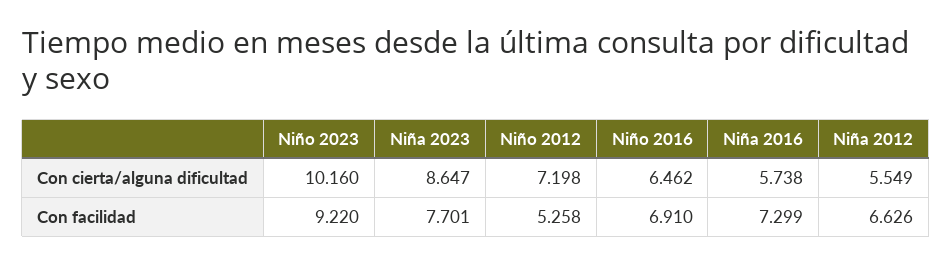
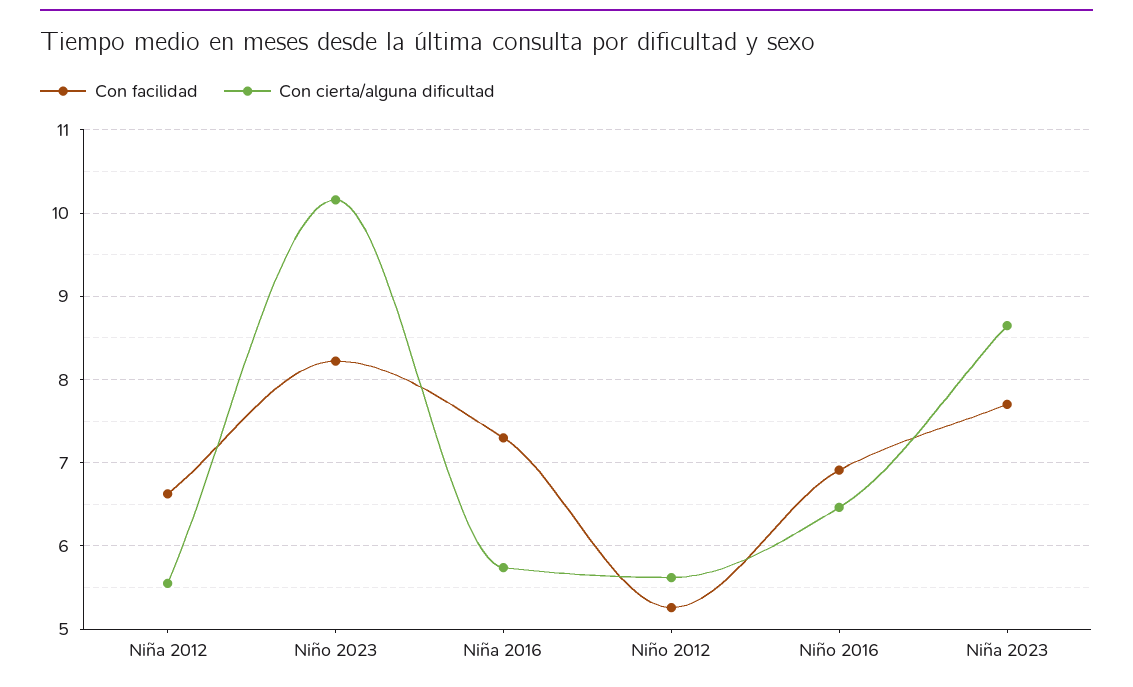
  {
    "Con cierta/alguna dificultad": {
      "Niño 2023": 10.16,
      "Niña 2023": 8.647,
-     "Niño 2012": 7.198,
+     "Niño 2012": 5.6,
      "Niño 2016": 6.462,
      "Niña 2016": 5.738,
      "Niña 2012": 5.549
    },
    "Con facilidad": {
-     "Niño 2023": 9.22,
+     "Niño 2023": 8.2,
      "Niña 2023": 7.701,
      "Niño 2012": 5.258,
      "Niño 2016": 6.91,
      "Niña 2016": 7.299,
      "Niña 2012": 6.626
    }
  }

